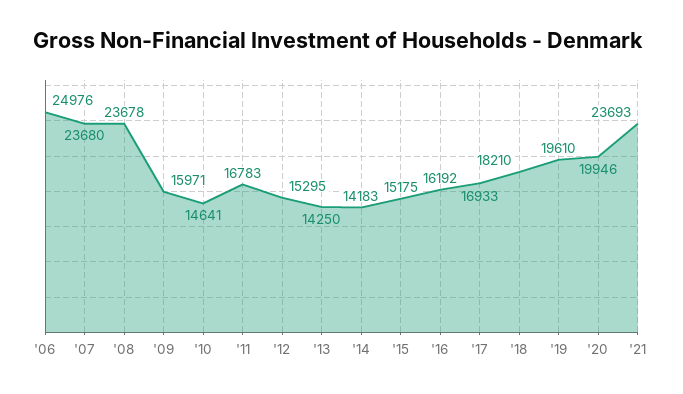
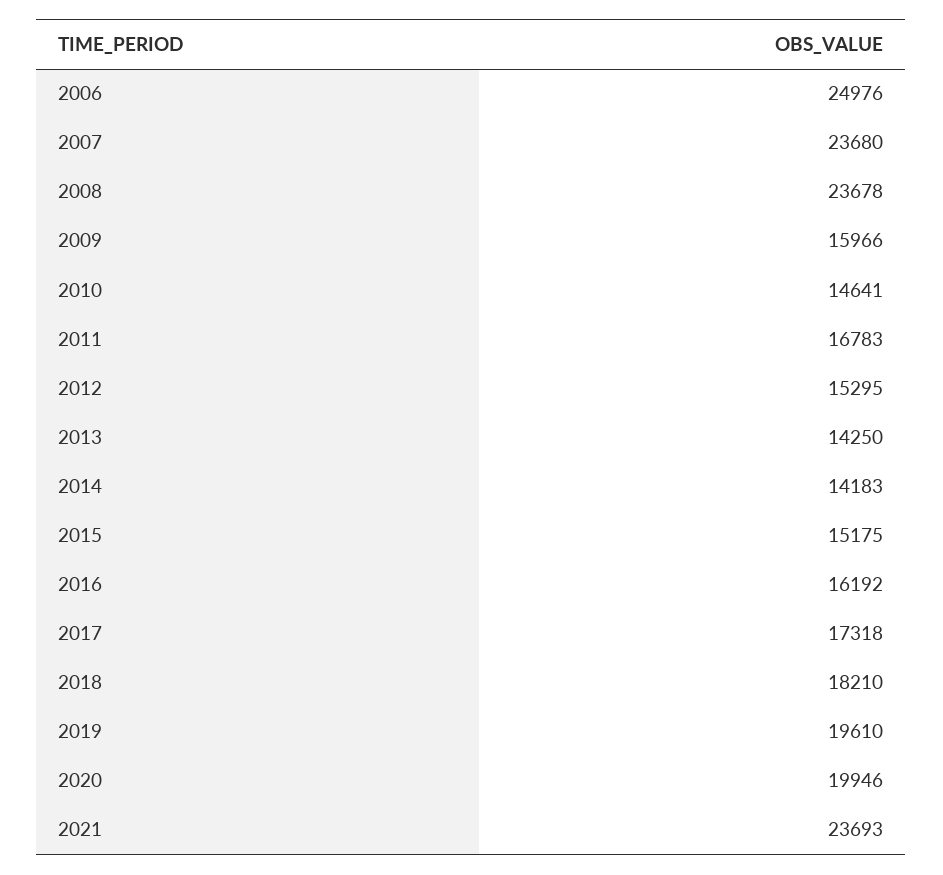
  {
    "'06": 24976,
    "'07": 23680,
    "'08": 23678,
-   "'09": 15971,
+   "'09": 15966,
    "'10": 14641,
    "'11": 16783,
    "'12": 15295,
    "'13": 14250,
    "'14": 14183,
    "'15": 15175,
    "'16": 16192,
-   "'17": 16933,
+   "'17": 17318,
    "'18": 18210,
    "'19": 19610,
    "'20": 19946,
    "'21": 23693
  }

